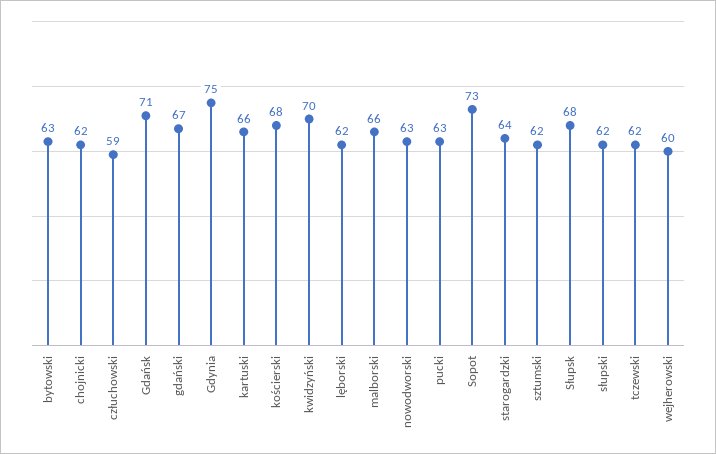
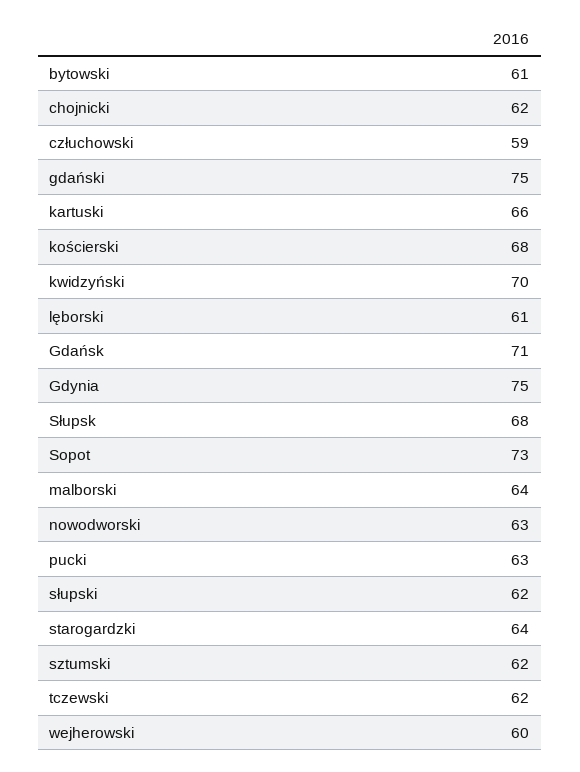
  {
-   "bytowski": 63,
+   "bytowski": 61,
    "chojnicki": 62,
    "człuchowski": 59,
    "Gdańsk": 71,
-   "gdański": 67,
+   "gdański": 75,
    "Gdynia": 75,
    "kartuski": 66,
    "kościerski": 68,
    "kwidzyński": 70,
-   "lęborski": 62,
+   "lęborski": 61,
-   "malborski": 66,
+   "malborski": 64,
    "nowodworski": 63,
    "pucki": 63,
    "Sopot": 73,
    "starogardzki": 64,
    "sztumski": 62,
    "Słupsk": 68,
    "słupski": 62,
    "tczewski": 62,
    "wejherowski": 60
  }

